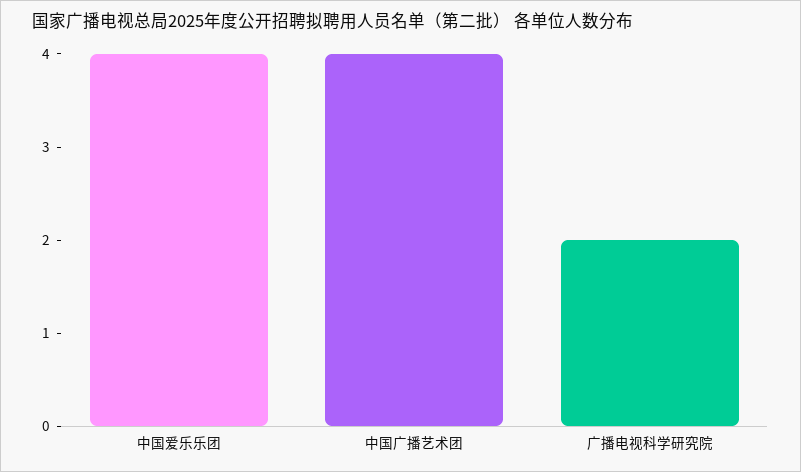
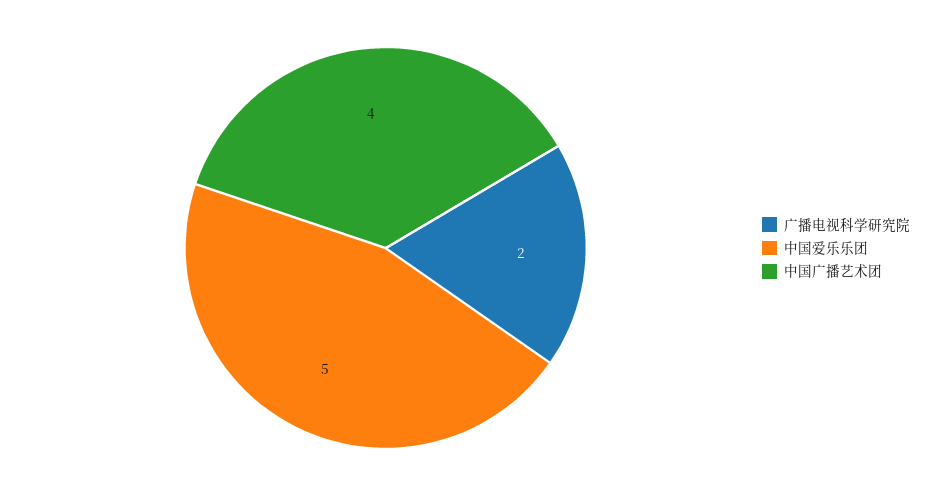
  {
-   "中国爱乐乐团": 4,
+   "中国爱乐乐团": 5,
    "中国广播艺术团": 4,
    "广播电视科学研究院": 2
  }

